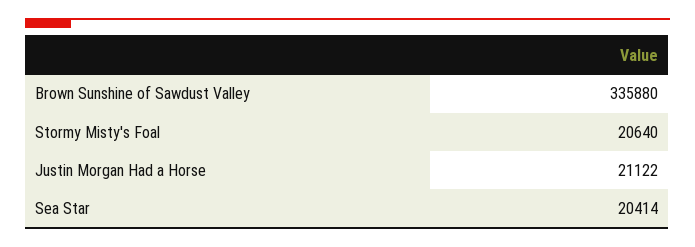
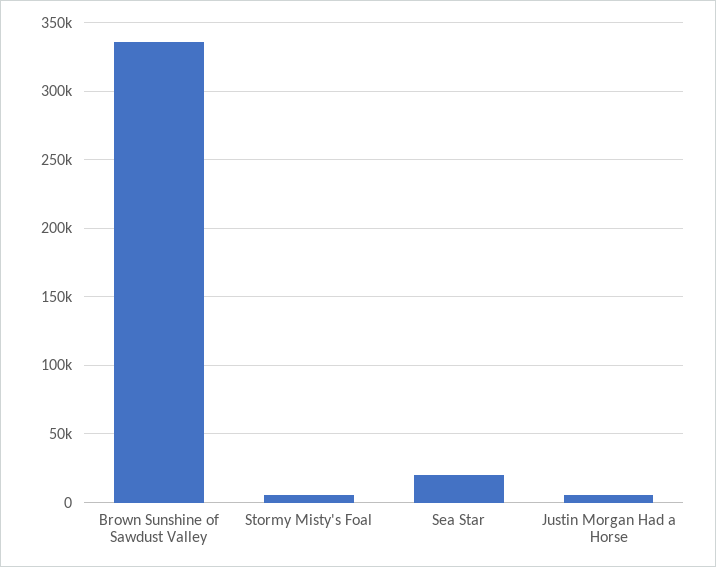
  {
    "Brown Sunshine of Sawdust Valley": 335880,
-   "Stormy Misty's Foal": 20640,
+   "Stormy Misty's Foal": 5000,
-   "Justin Morgan Had a Horse": 21122,
+   "Justin Morgan Had a Horse": 5000,
    "Sea Star": 20414
  }

